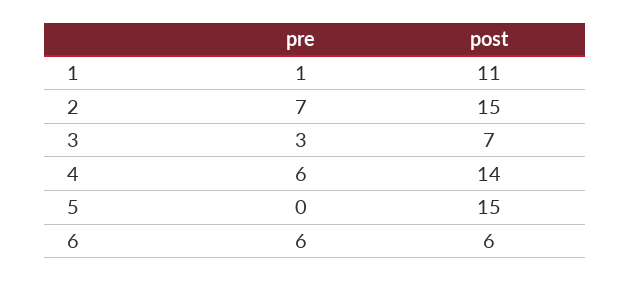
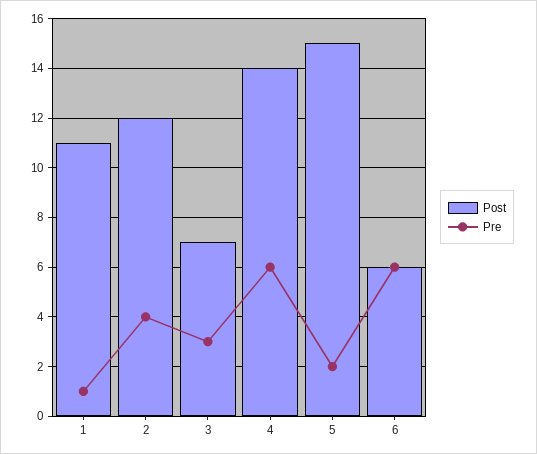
  {
    "pre": {
      "1": 1,
-     "2": 7,
+     "2": 4,
      "3": 3,
      "4": 6,
-     "5": 0,
+     "5": 2,
      "6": 6
    },
    "post": {
      "1": 11,
-     "2": 15,
+     "2": 12,
      "3": 7,
      "4": 14,
      "5": 15,
      "6": 6
    }
  }

